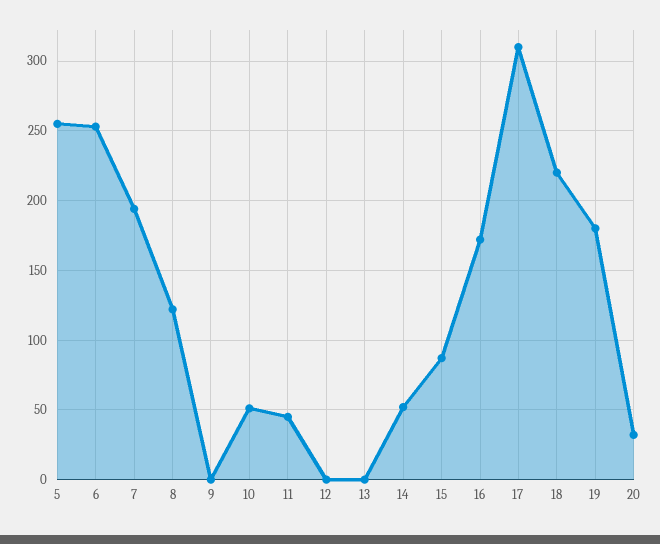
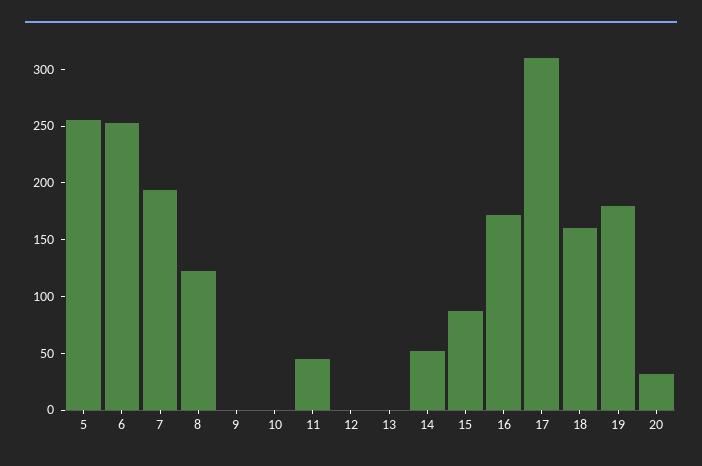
  {
    "5": 255,
    "6": 255,
    "7": 195,
    "8": 120,
    "9": 0,
-   "10": 50,
+   "10": 0,
    "11": 45,
    "12": 0,
    "13": 0,
    "14": 50,
    "15": 85,
    "16": 170,
    "17": 310,
-   "18": 220,
+   "18": 160,
    "19": 180,
    "20": 30
  }

